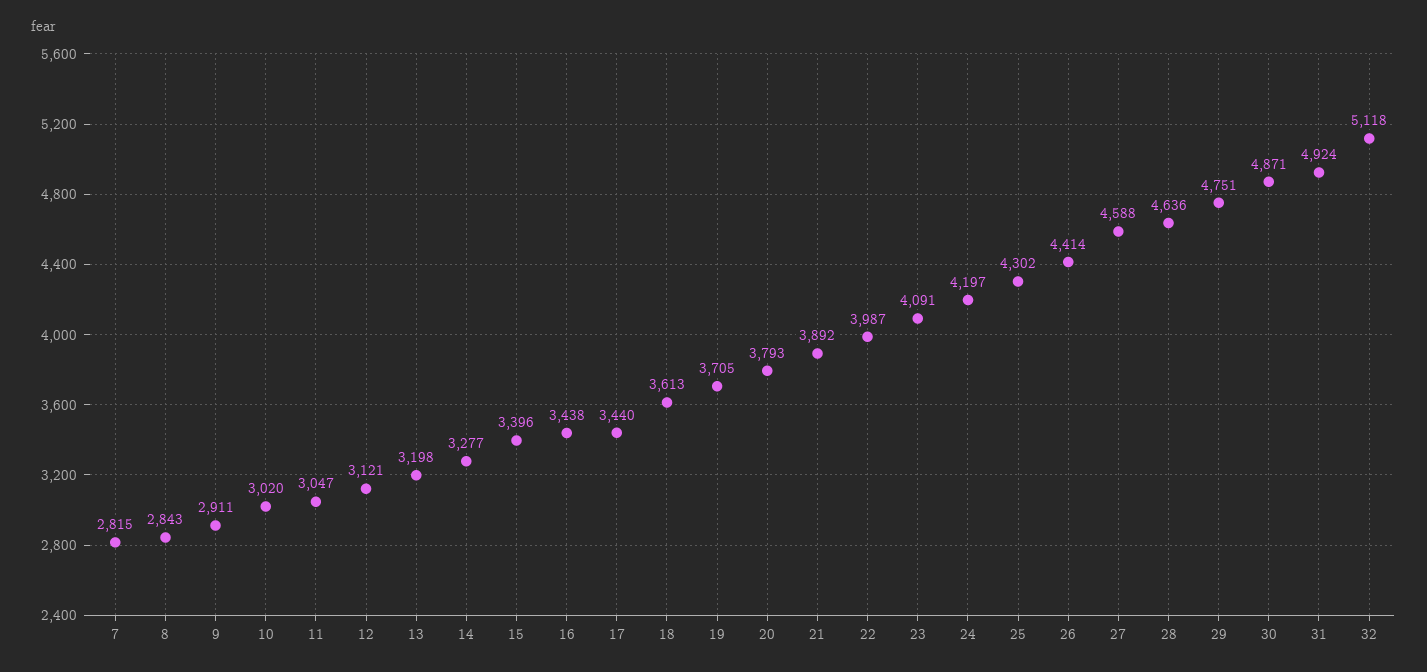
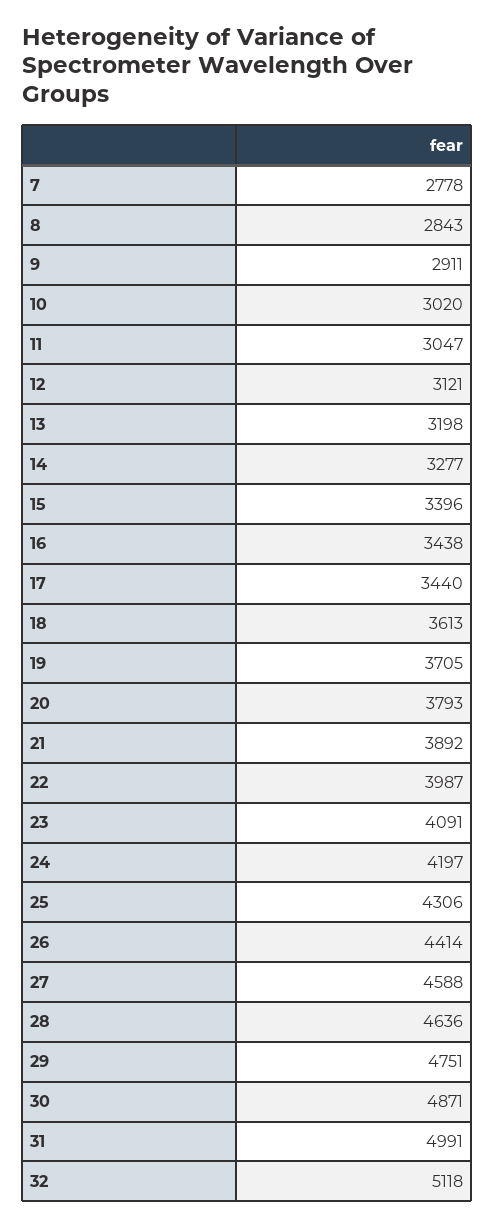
  {
-   "7": 2815,
+   "7": 2778,
    "8": 2843,
    "9": 2911,
    "10": 3020,
    "11": 3047,
    "12": 3121,
    "13": 3198,
    "14": 3277,
    "15": 3396,
    "16": 3438,
    "17": 3440,
    "18": 3613,
    "19": 3705,
    "20": 3793,
    "21": 3892,
    "22": 3987,
    "23": 4091,
    "24": 4197,
-   "25": 4302,
+   "25": 4306,
    "26": 4414,
    "27": 4588,
    "28": 4636,
    "29": 4751,
    "30": 4871,
-   "31": 4924,
+   "31": 4991,
    "32": 5118
  }

